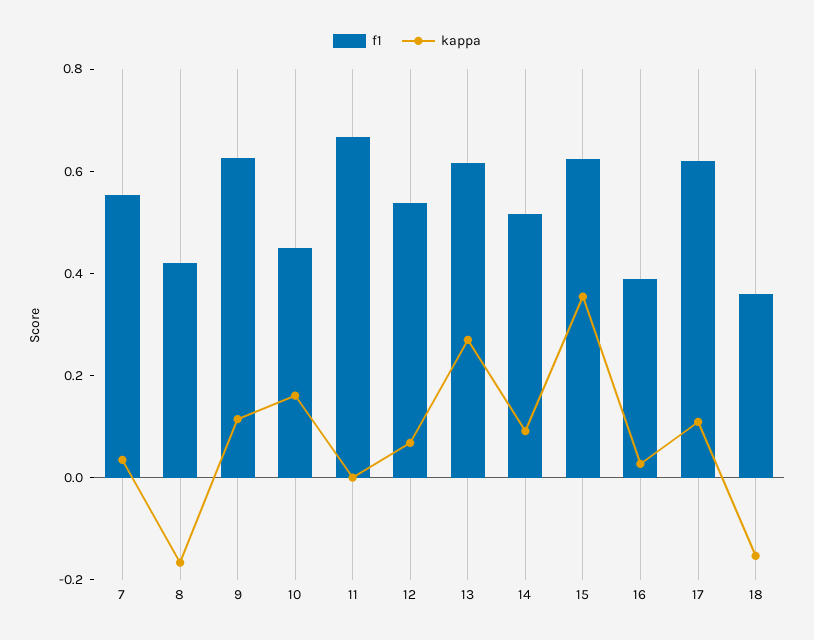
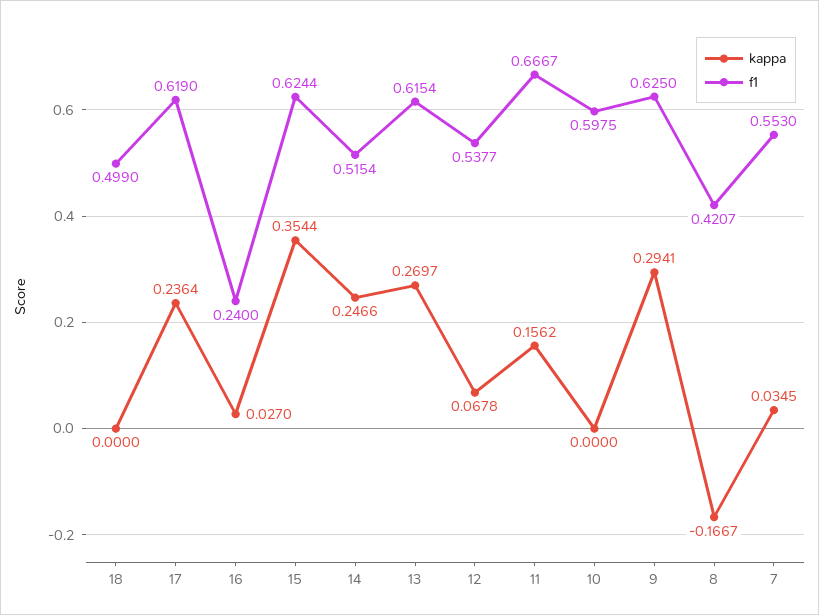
  {
    "f1": {
      "7": 0.553,
      "8": 0.4207,
      "9": 0.625,
-     "10": 0.45,
+     "10": 0.5975,
      "11": 0.6667,
      "12": 0.5377,
      "13": 0.6154,
      "14": 0.5154,
      "15": 0.6244,
-     "16": 0.4,
+     "16": 0.24,
      "17": 0.619,
-     "18": 0.35
+     "18": 0.499
    },
    "kappa": {
      "7": 0.0345,
      "8": -0.1667,
-     "9": 0.1,
+     "9": 0.2941,
-     "10": 0.15,
+     "10": 0,
-     "11": 0,
+     "11": 0.1562,
      "12": 0.0678,
      "13": 0.2697,
-     "14": 0.1,
+     "14": 0.2466,
      "15": 0.3544,
      "16": 0.027,
-     "17": 0.1,
+     "17": 0.2364,
-     "18": -0.15
+     "18": 0
    }
  }

